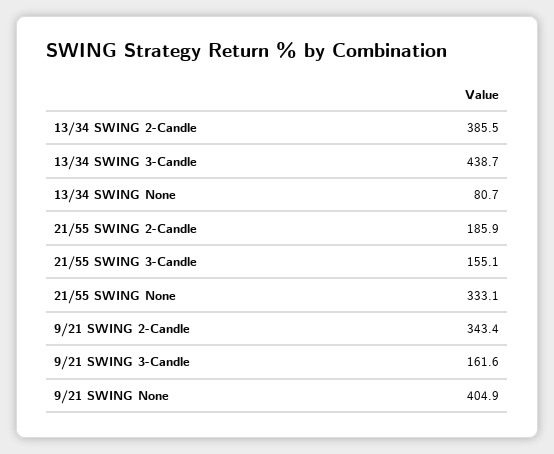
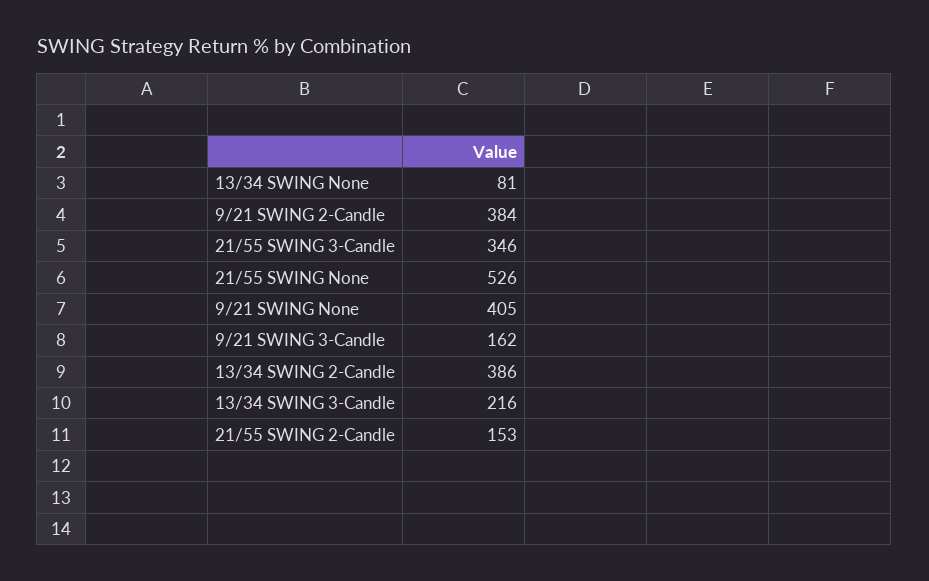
  {
    "13/34 SWING 2-Candle": 385.5,
-   "13/34 SWING 3-Candle": 438.7,
+   "13/34 SWING 3-Candle": 216,
    "13/34 SWING None": 80.7,
-   "21/55 SWING 2-Candle": 185.9,
+   "21/55 SWING 2-Candle": 153,
-   "21/55 SWING 3-Candle": 155.1,
+   "21/55 SWING 3-Candle": 346,
-   "21/55 SWING None": 333.1,
+   "21/55 SWING None": 526,
-   "9/21 SWING 2-Candle": 343.4,
+   "9/21 SWING 2-Candle": 384,
    "9/21 SWING 3-Candle": 161.6,
    "9/21 SWING None": 404.9
  }

